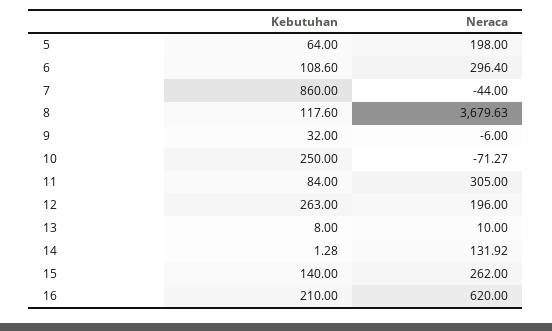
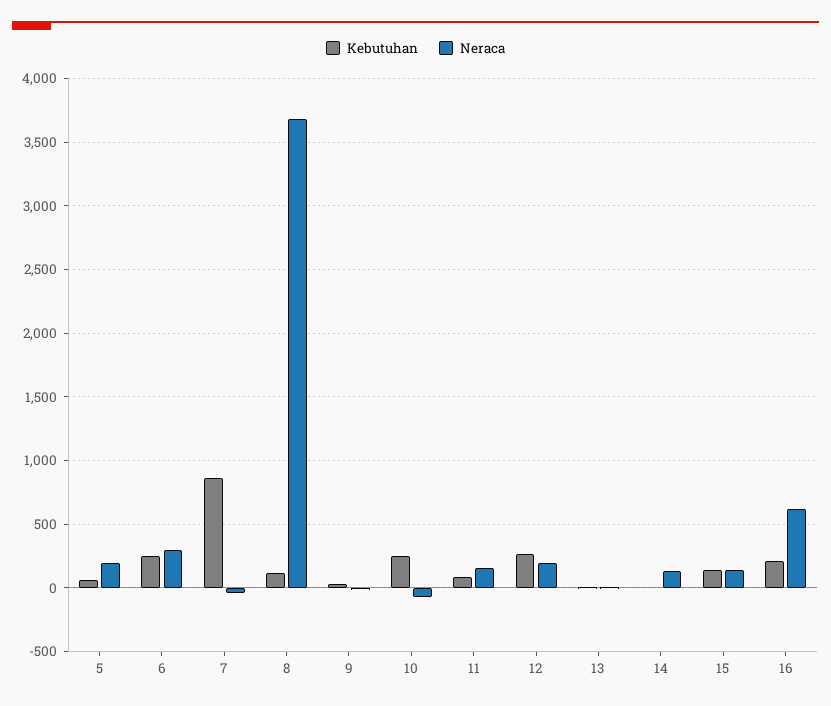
  {
    "Kebutuhan": {
      "5": 64,
-     "6": 108.6,
+     "6": 250,
      "7": 860,
      "8": 117.6,
      "9": 32,
      "10": 250,
      "11": 84,
      "12": 263,
      "13": 8,
      "14": 1.28,
      "15": 140,
      "16": 210
    },
    "Neraca": {
      "5": 198,
      "6": 296.4,
      "7": -44,
      "8": 3679.63,
      "9": -6,
      "10": -71.27,
-     "11": 305,
+     "11": 150,
      "12": 196,
      "13": 10,
      "14": 131.92,
-     "15": 262,
+     "15": 150,
      "16": 620
    }
  }

